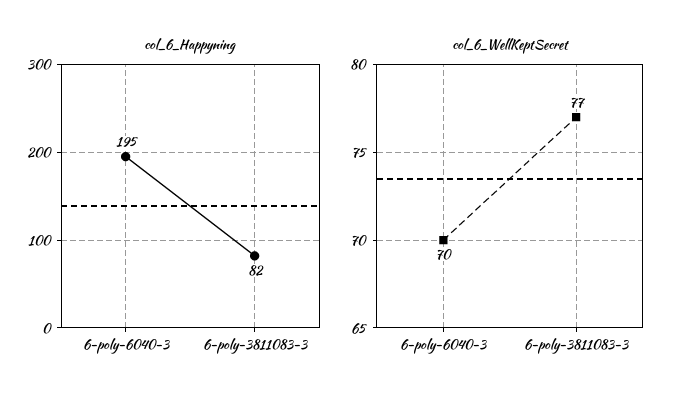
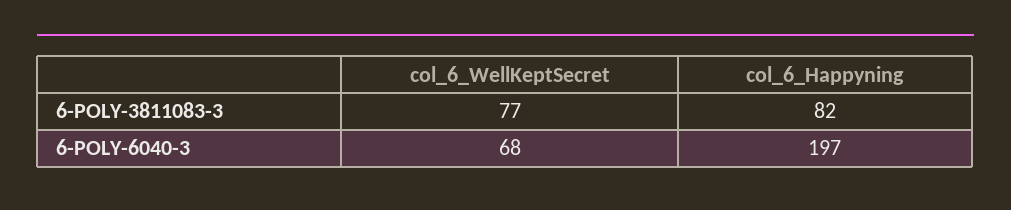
  {
    "col_6_Happyning": {
-     "6-poly-6040-3": 195,
+     "6-poly-6040-3": 197,
      "6-poly-3811083-3": 82
    },
    "col_6_WellKeptSecret": {
-     "6-poly-6040-3": 70,
+     "6-poly-6040-3": 68,
      "6-poly-3811083-3": 77
    }
  }

